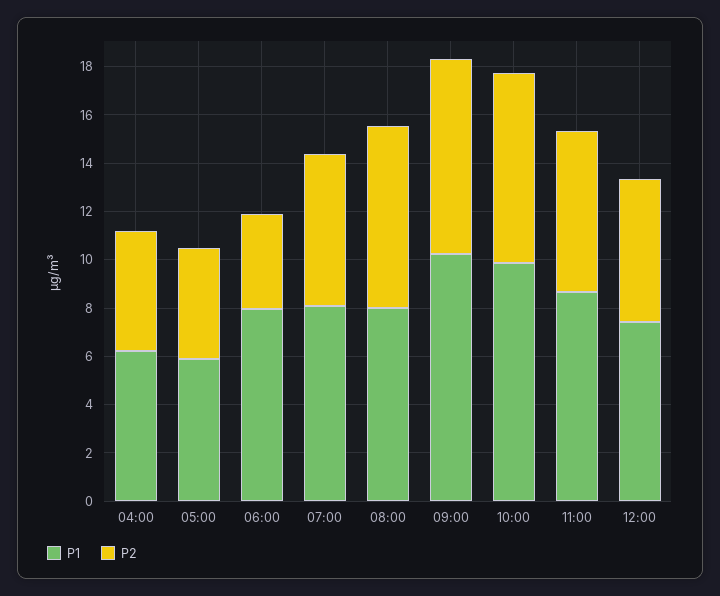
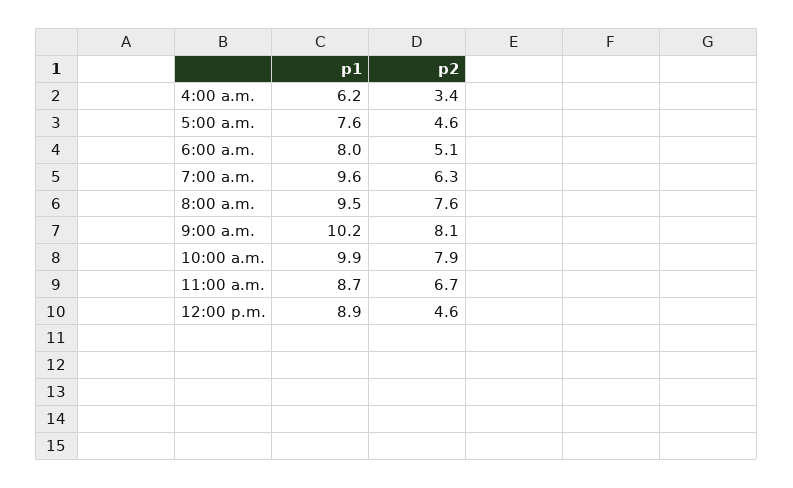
  {
    "P1": {
      "04:00": 6.2,
-     "05:00": 6,
+     "05:00": 7.6,
      "06:00": 8,
-     "07:00": 8,
+     "07:00": 9.6,
-     "08:00": 8,
+     "08:00": 9.5,
      "09:00": 10.2,
      "10:00": 9.9,
      "11:00": 8.7,
-     "12:00": 7.5
+     "12:00": 8.9
    },
    "P2": {
-     "04:00": 5,
+     "04:00": 3.4,
      "05:00": 4.6,
-     "06:00": 4,
+     "06:00": 5.1,
      "07:00": 6.3,
      "08:00": 7.6,
      "09:00": 8.1,
      "10:00": 7.9,
      "11:00": 6.7,
-     "12:00": 6
+     "12:00": 4.6
    }
  }

